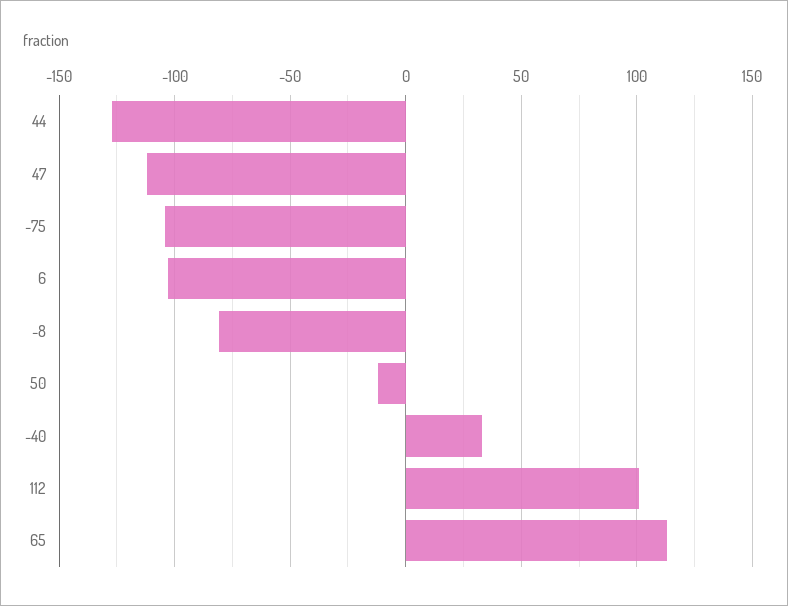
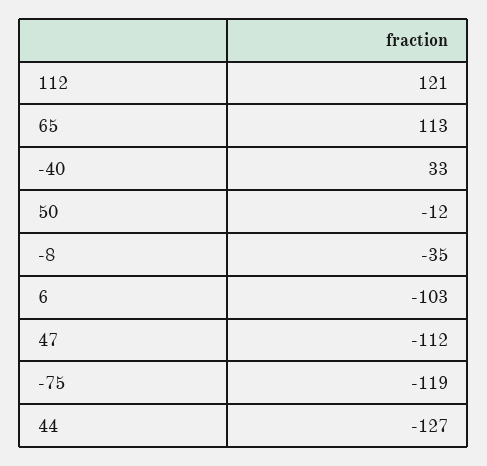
  {
    "44": -127,
    "47": -112,
-   "-75": -105,
+   "-75": -119,
    "6": -103,
-   "-8": -80,
+   "-8": -35,
    "50": -12,
    "-40": 33,
-   "112": 100,
+   "112": 121,
    "65": 113
  }

